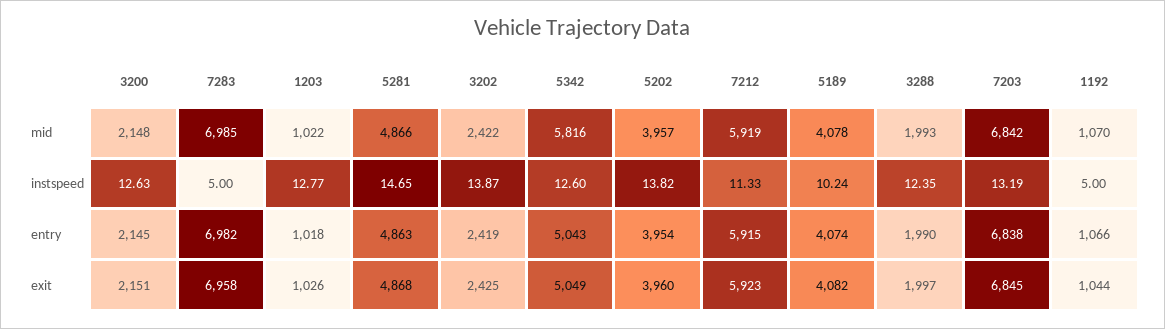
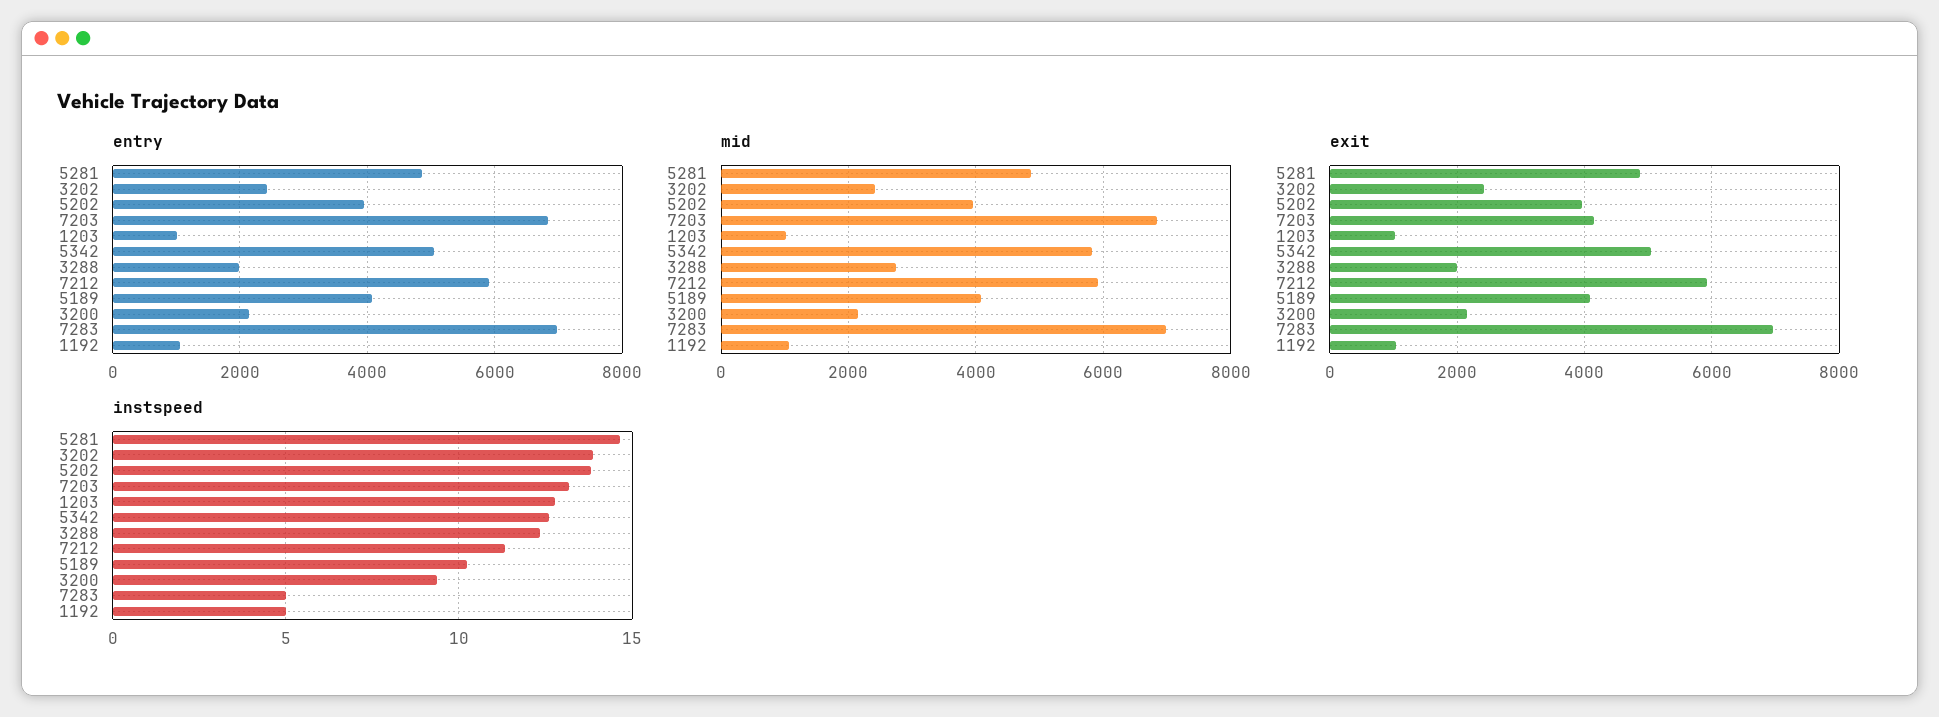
  {
    "mid": {
      "3200": 2148,
      "7283": 6985,
      "1203": 1022,
      "5281": 4866,
      "3202": 2422,
      "5342": 5816,
      "5202": 3957,
      "7212": 5919,
      "5189": 4078,
-     "3288": 1993,
+     "3288": 2800,
      "7203": 6842,
      "1192": 1070
    },
    "instspeed": {
-     "3200": 12.63,
+     "3200": 9.5,
      "7283": 5,
      "1203": 12.77,
      "5281": 14.65,
      "3202": 13.87,
      "5342": 12.6,
      "5202": 13.82,
      "7212": 11.33,
      "5189": 10.24,
      "3288": 12.35,
      "7203": 13.19,
      "1192": 5
    },
    "entry": {
      "3200": 2145,
      "7283": 6982,
      "1203": 1018,
      "5281": 4863,
      "3202": 2419,
      "5342": 5043,
      "5202": 3954,
      "7212": 5915,
      "5189": 4074,
      "3288": 1990,
      "7203": 6838,
      "1192": 1066
    },
    "exit": {
      "3200": 2151,
      "7283": 6958,
      "1203": 1026,
      "5281": 4868,
      "3202": 2425,
      "5342": 5049,
      "5202": 3960,
      "7212": 5923,
      "5189": 4082,
      "3288": 1997,
-     "7203": 6845,
+     "7203": 4200,
      "1192": 1044
    }
  }

